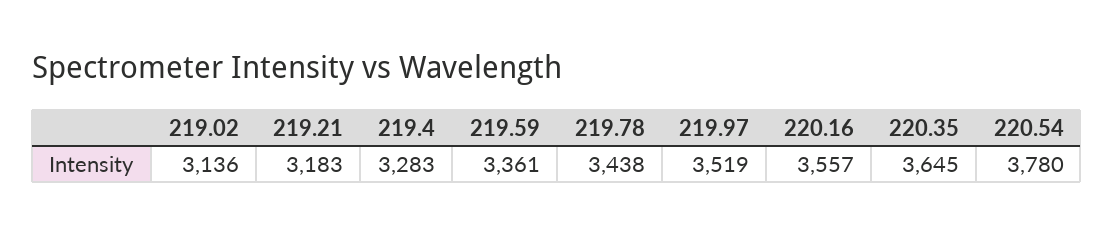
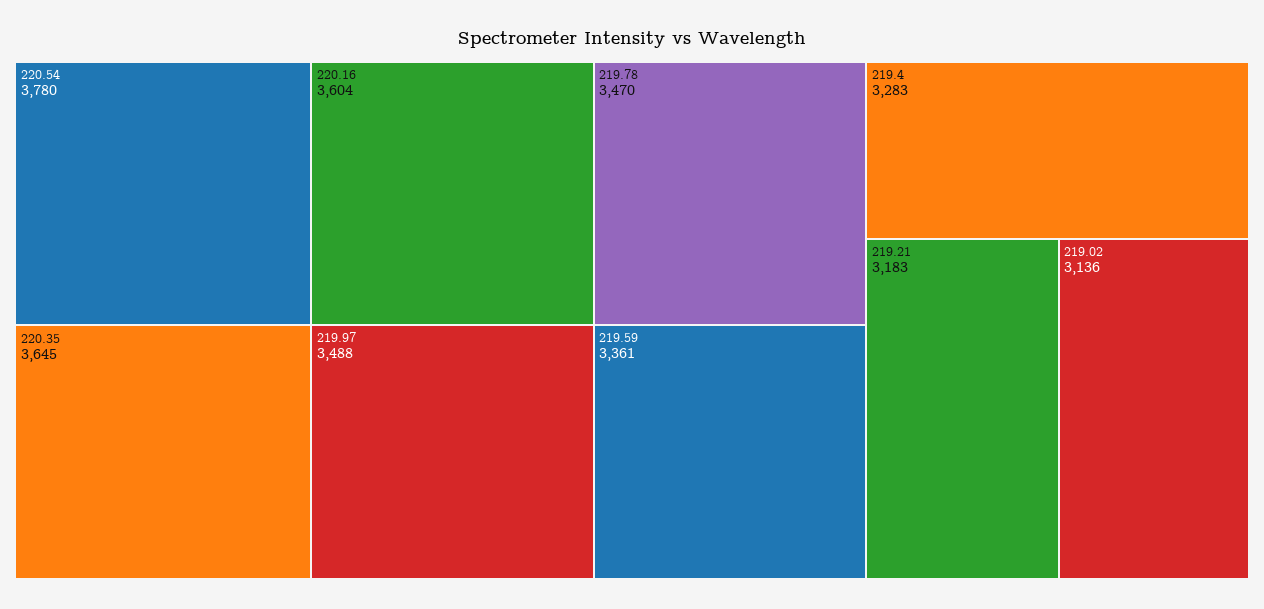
  {
    "219.02": 3136,
    "219.21": 3183,
    "219.4": 3283,
    "219.59": 3361,
-   "219.78": 3438,
+   "219.78": 3470,
-   "219.97": 3519,
+   "219.97": 3488,
-   "220.16": 3557,
+   "220.16": 3604,
    "220.35": 3645,
    "220.54": 3780
  }

